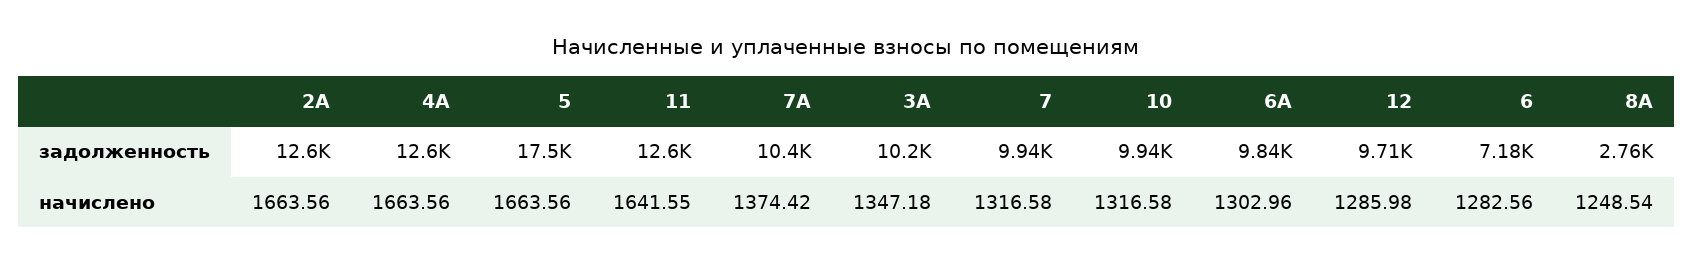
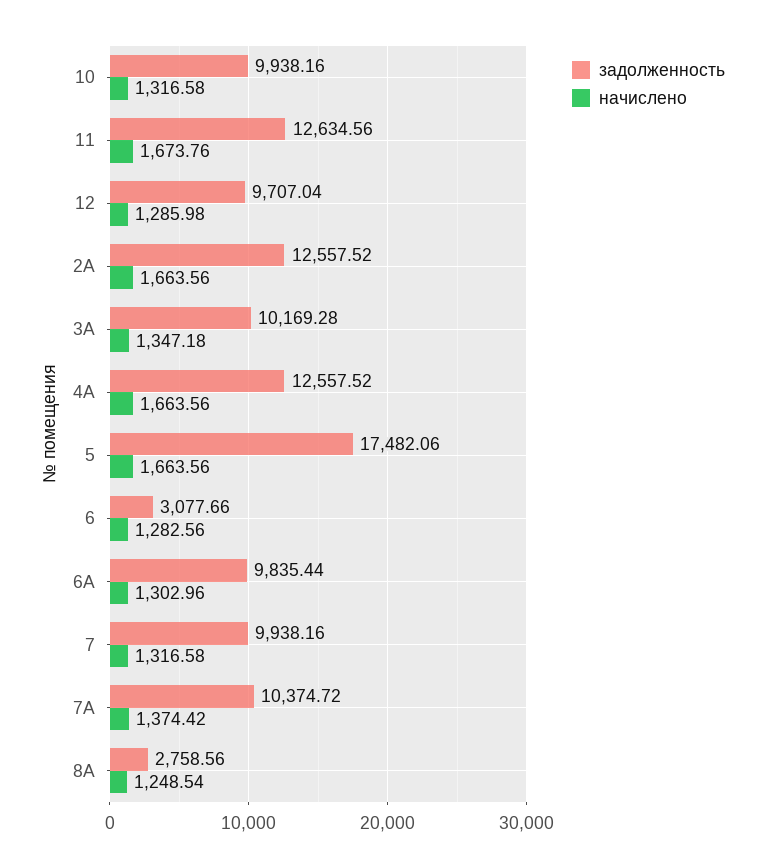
  {
    "задолженность": {
      "2А": 12557.52,
      "4А": 12557.52,
      "5": 17482.06,
      "11": 12634.56,
      "7А": 10374.72,
      "3А": 10169.28,
      "7": 9938.16,
      "10": 9938.16,
      "6А": 9835.44,
      "12": 9707.04,
-     "6": 7180,
+     "6": 3077.66,
      "8А": 2758.56
    },
    "начислено": {
      "2А": 1663.56,
      "4А": 1663.56,
      "5": 1663.56,
-     "11": 1641.55,
+     "11": 1673.76,
      "7А": 1374.42,
      "3А": 1347.18,
      "7": 1316.58,
      "10": 1316.58,
      "6А": 1302.96,
      "12": 1285.98,
      "6": 1282.56,
      "8А": 1248.54
    }
  }

